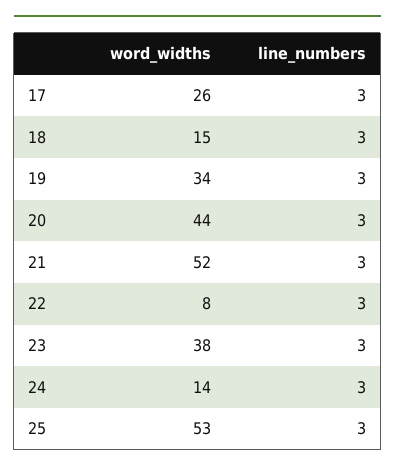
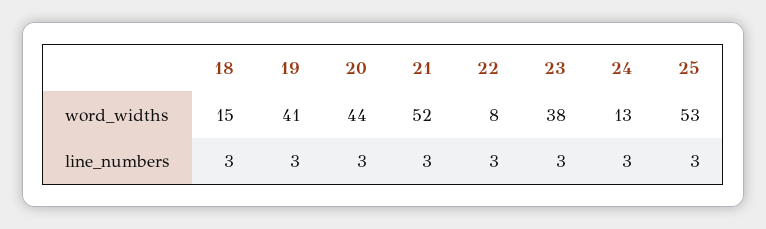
  {
    "word_widths": {
-     "17": 26,
      "18": 15,
-     "19": 34,
+     "19": 41,
      "20": 44,
      "21": 52,
      "22": 8,
      "23": 38,
-     "24": 14,
+     "24": 13,
      "25": 53
    },
    "line_numbers": {
-     "17": 3,
      "18": 3,
      "19": 3,
      "20": 3,
      "21": 3,
      "22": 3,
      "23": 3,
      "24": 3,
      "25": 3
    }
  }

